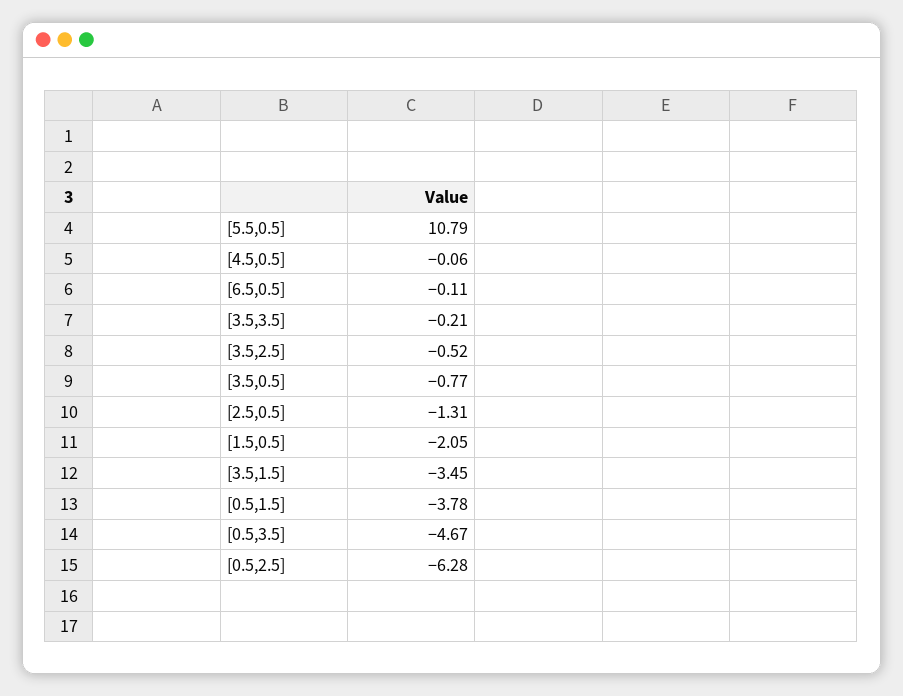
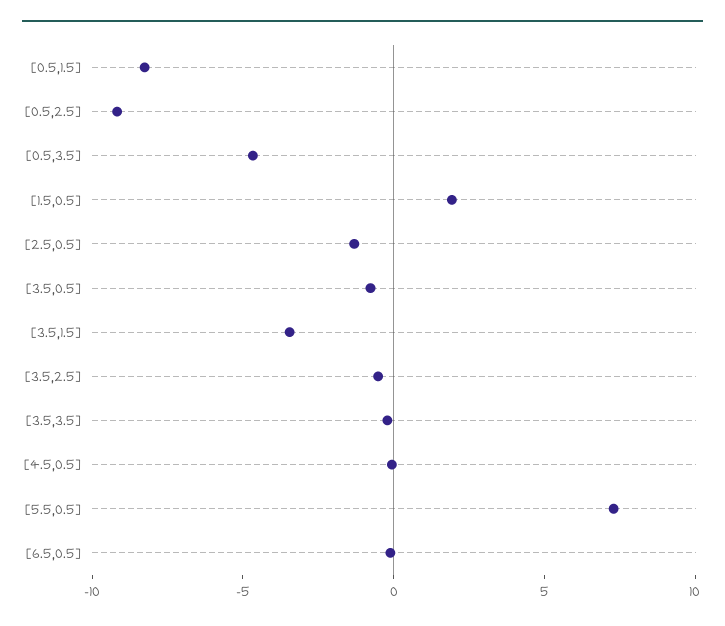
  {
-   "[5.5,0.5]": 10.79,
+   "[5.5,0.5]": 7,
    "[4.5,0.5]": -0.06,
    "[6.5,0.5]": -0.11,
    "[3.5,3.5]": -0.21,
    "[3.5,2.5]": -0.52,
    "[3.5,0.5]": -0.77,
    "[2.5,0.5]": -1.31,
-   "[1.5,0.5]": -2.05,
+   "[1.5,0.5]": 2,
    "[3.5,1.5]": -3.45,
-   "[0.5,1.5]": -3.78,
+   "[0.5,1.5]": -8,
    "[0.5,3.5]": -4.67,
-   "[0.5,2.5]": -6.28
+   "[0.5,2.5]": -9
  }

